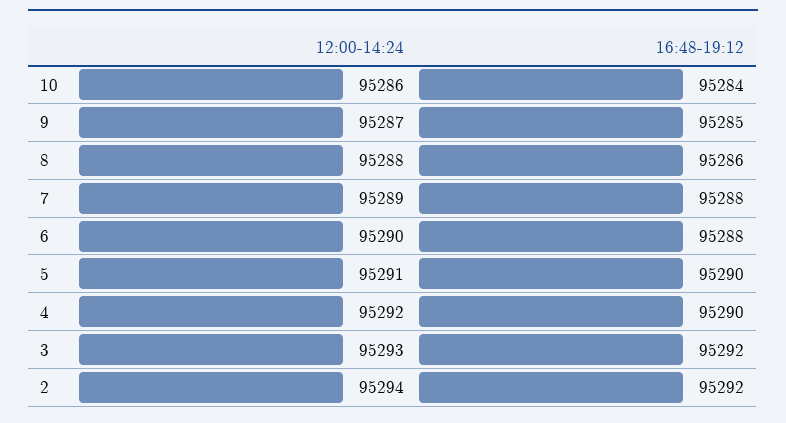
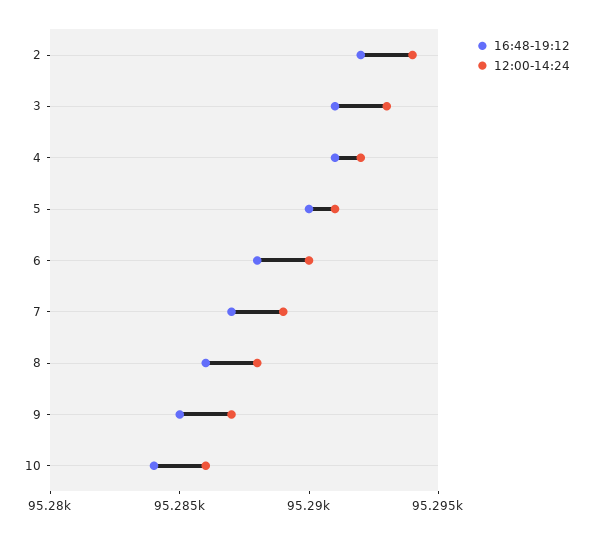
  {
    "12:00-14:24": {
      "10": 95286,
      "9": 95287,
      "8": 95288,
      "7": 95289,
      "6": 95290,
      "5": 95291,
      "4": 95292,
      "3": 95293,
      "2": 95294
    },
    "16:48-19:12": {
      "10": 95284,
      "9": 95285,
      "8": 95286,
-     "7": 95288,
+     "7": 95287,
      "6": 95288,
      "5": 95290,
-     "4": 95290,
+     "4": 95291,
-     "3": 95292,
+     "3": 95291,
      "2": 95292
    }
  }

